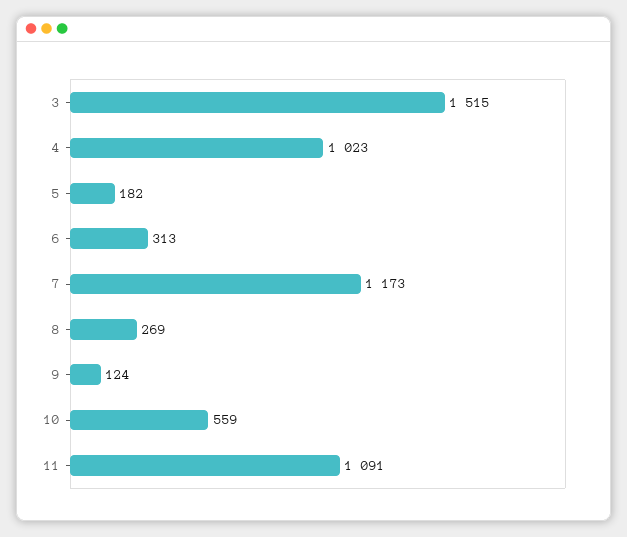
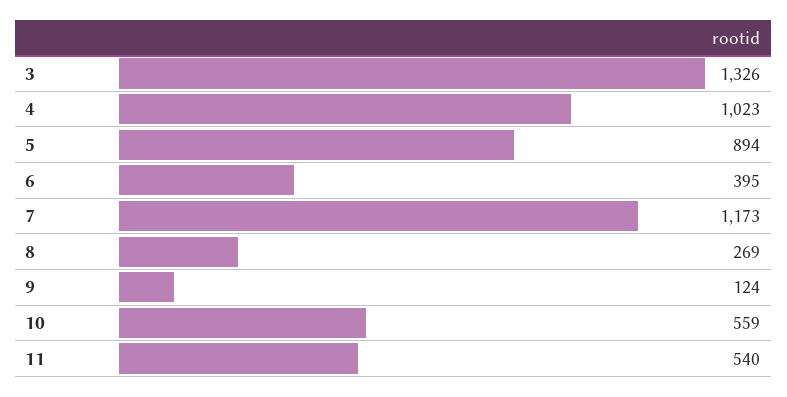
  {
-   "3": 1515,
+   "3": 1326,
    "4": 1023,
-   "5": 182,
+   "5": 894,
-   "6": 313,
+   "6": 395,
    "7": 1173,
    "8": 269,
    "9": 124,
    "10": 559,
-   "11": 1091
+   "11": 540
  }

